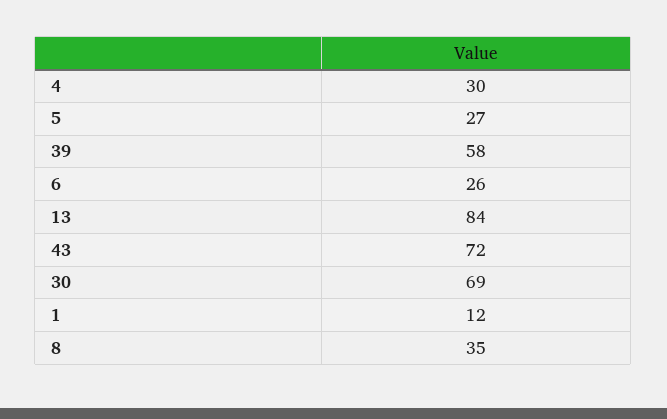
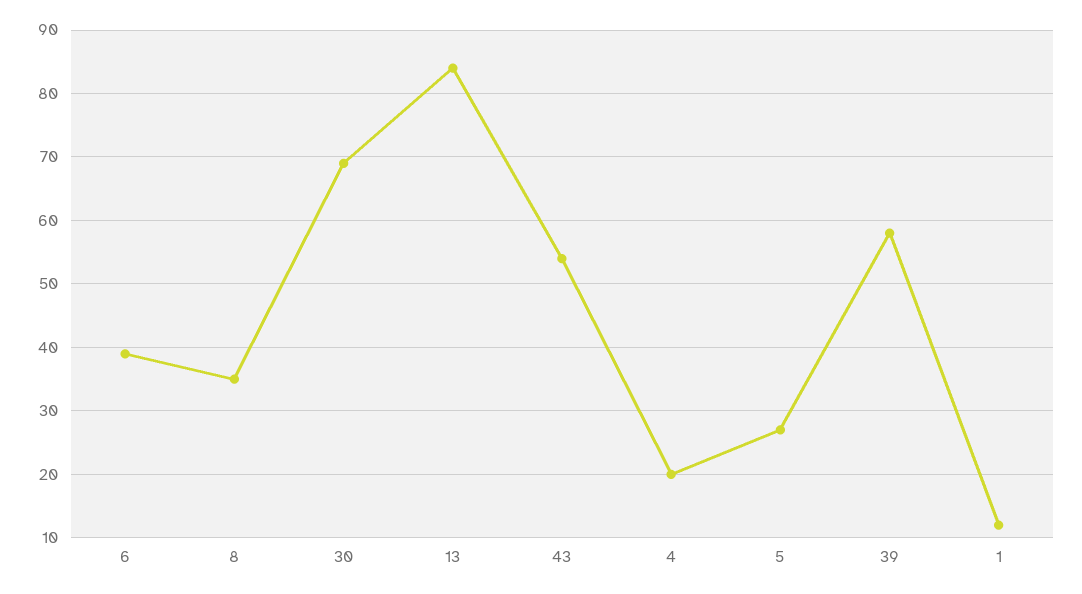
  {
-   "4": 30,
+   "4": 20,
    "5": 27,
    "39": 58,
-   "6": 26,
+   "6": 39,
    "13": 84,
-   "43": 72,
+   "43": 54,
    "30": 69,
    "1": 12,
    "8": 35
  }

